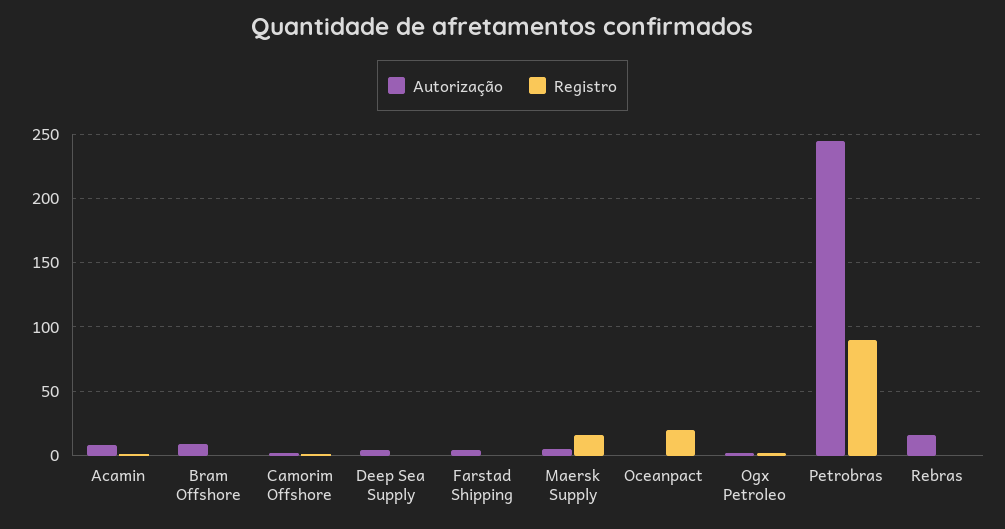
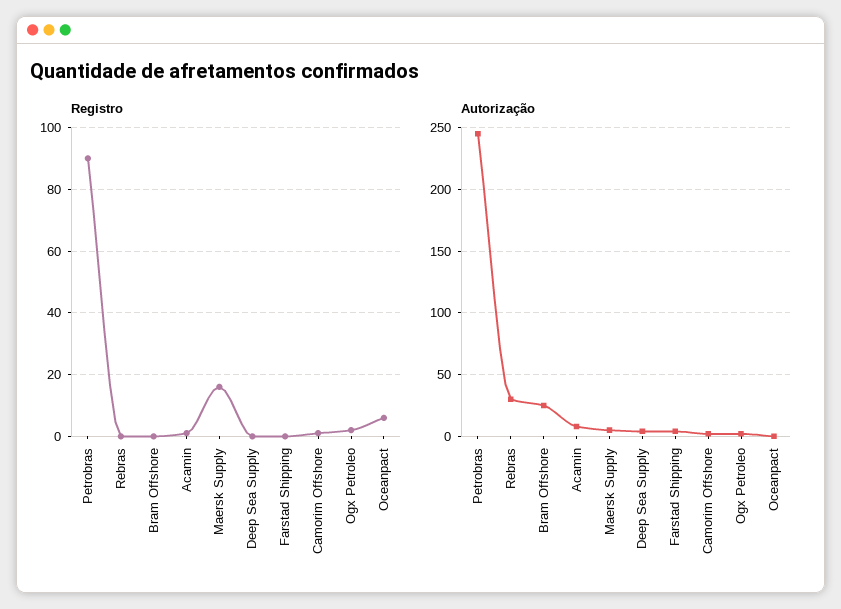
  {
    "Autorização": {
      "Acamin": 10,
-     "Bram Offshore": 10,
+     "Bram Offshore": 25,
      "Camorim Offshore": 0,
      "Deep Sea Supply": 5,
      "Farstad Shipping": 5,
      "Maersk Supply": 5,
      "Oceanpact": 0,
      "Ogx Petroleo": 0,
      "Petrobras": 245,
-     "Rebras": 15
+     "Rebras": 30
    },
    "Registro": {
      "Acamin": 0,
      "Bram Offshore": 0,
      "Camorim Offshore": 0,
      "Deep Sea Supply": 0,
      "Farstad Shipping": 0,
      "Maersk Supply": 15,
-     "Oceanpact": 20,
+     "Oceanpact": 5,
      "Ogx Petroleo": 0,
      "Petrobras": 90,
      "Rebras": 0
    }
  }

